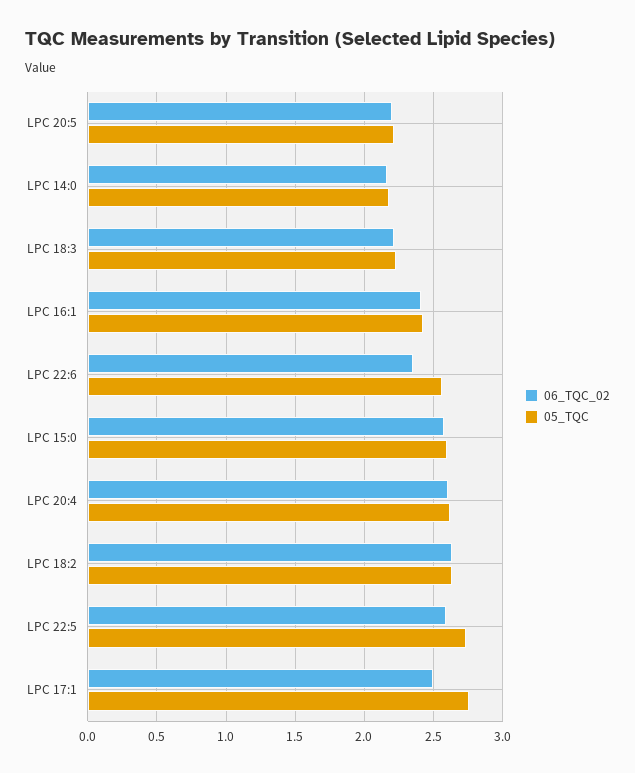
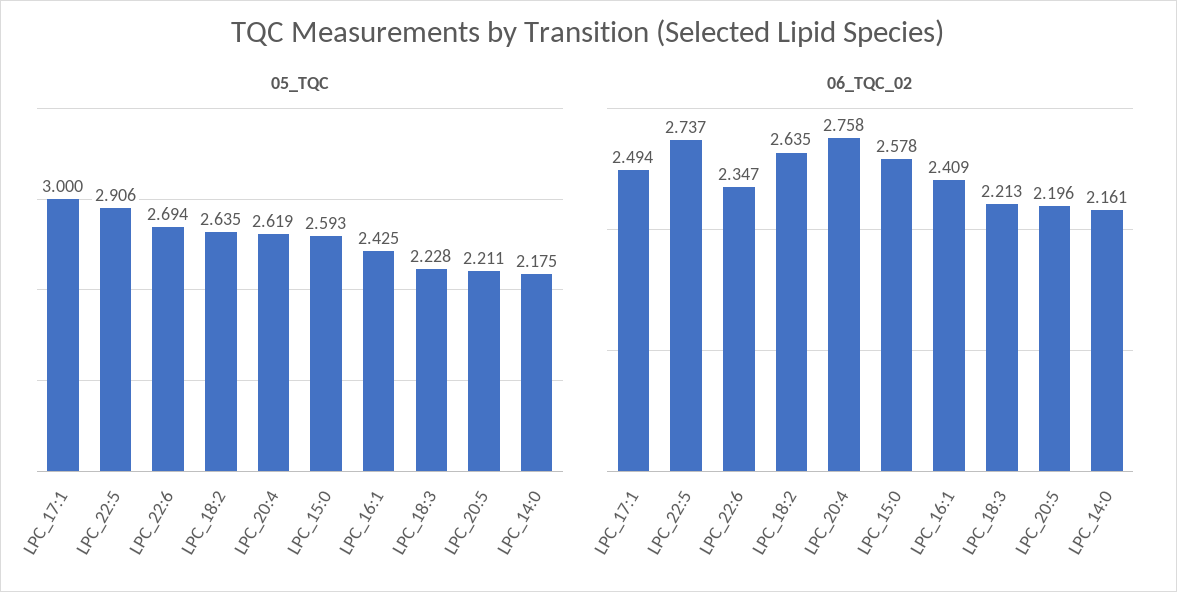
  {
    "06_TQC_02": {
      "LPC 20:5": 2.196,
      "LPC 14:0": 2.161,
      "LPC 18:3": 2.213,
      "LPC 16:1": 2.409,
      "LPC 22:6": 2.347,
      "LPC 15:0": 2.578,
-     "LPC 20:4": 2.6,
+     "LPC 20:4": 2.758,
      "LPC 18:2": 2.635,
-     "LPC 22:5": 2.6,
+     "LPC 22:5": 2.737,
      "LPC 17:1": 2.494
    },
    "05_TQC": {
      "LPC 20:5": 2.211,
      "LPC 14:0": 2.175,
      "LPC 18:3": 2.228,
      "LPC 16:1": 2.425,
-     "LPC 22:6": 2.55,
+     "LPC 22:6": 2.694,
      "LPC 15:0": 2.593,
      "LPC 20:4": 2.619,
      "LPC 18:2": 2.635,
-     "LPC 22:5": 2.75,
+     "LPC 22:5": 2.906,
-     "LPC 17:1": 2.75
+     "LPC 17:1": 3
    }
  }

